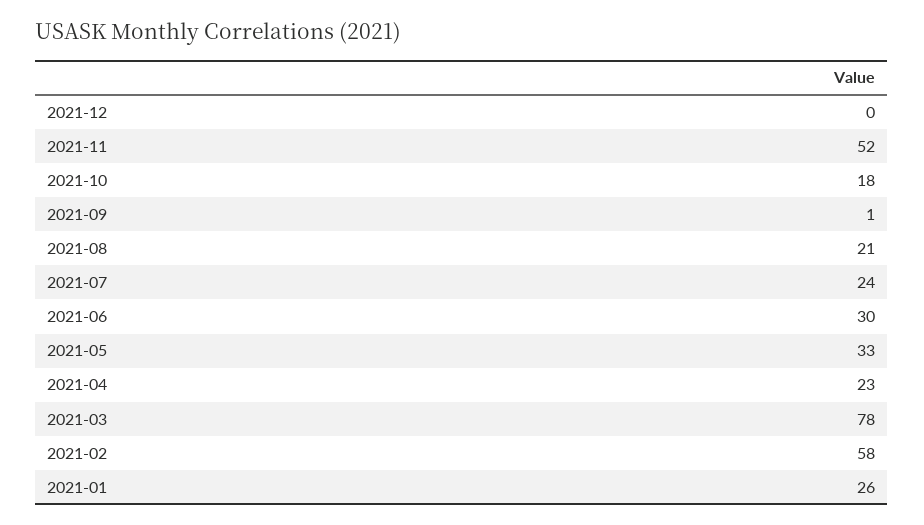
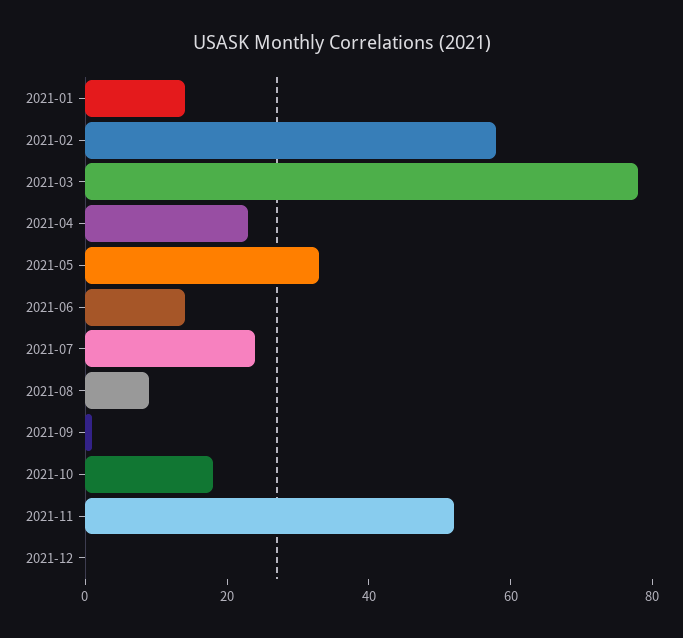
  {
    "2021-12": 0,
    "2021-11": 52,
    "2021-10": 18,
    "2021-09": 1,
-   "2021-08": 21,
+   "2021-08": 10,
    "2021-07": 24,
-   "2021-06": 30,
+   "2021-06": 15,
    "2021-05": 33,
    "2021-04": 23,
    "2021-03": 78,
    "2021-02": 58,
-   "2021-01": 26
+   "2021-01": 15
  }

